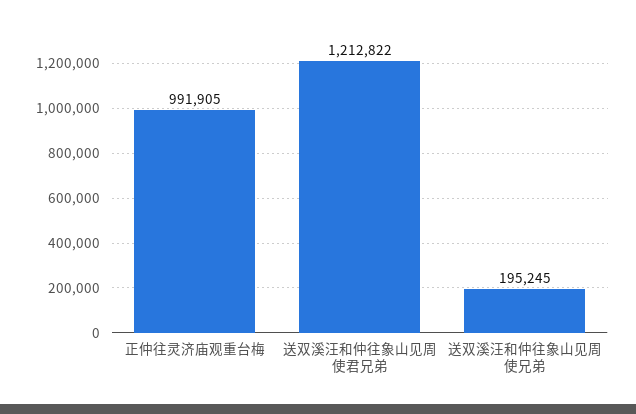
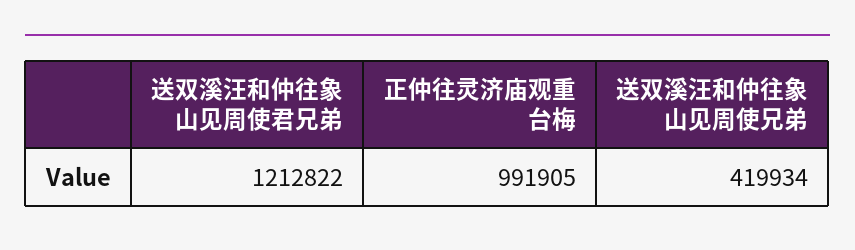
  {
    "正仲往灵济庙观重台梅": 991905,
    "送双溪汪和仲往象山见周使君兄弟": 1212822,
-   "送双溪汪和仲往象山见周使兄弟": 195245
+   "送双溪汪和仲往象山见周使兄弟": 419934
  }

